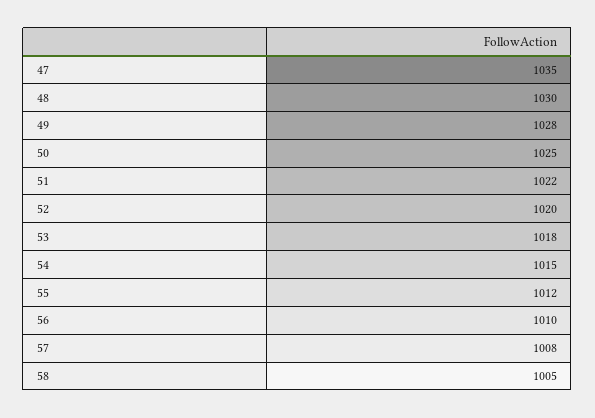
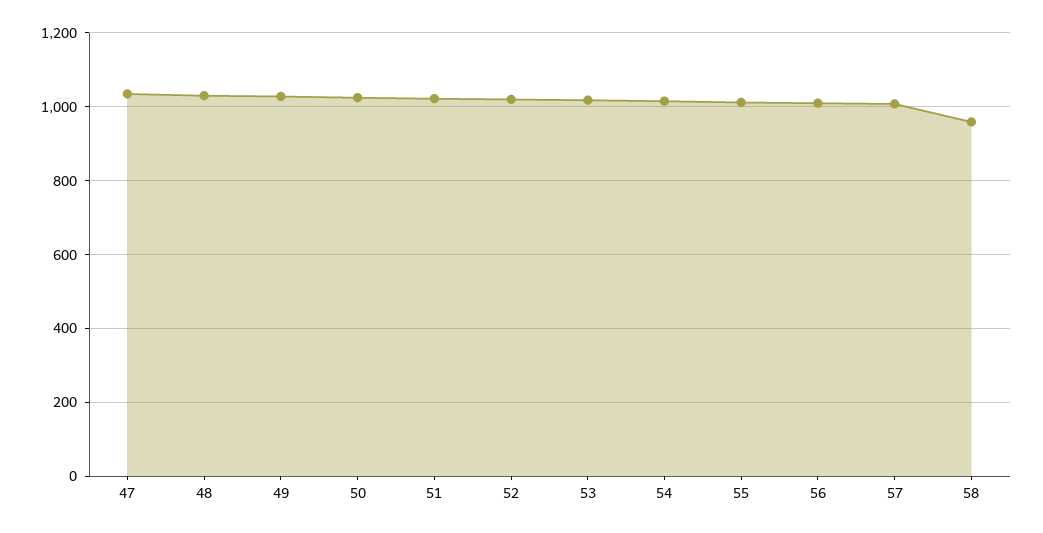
  {
    "47": 1035,
    "48": 1030,
    "49": 1028,
    "50": 1025,
    "51": 1022,
    "52": 1020,
    "53": 1018,
    "54": 1015,
    "55": 1012,
    "56": 1010,
    "57": 1008,
-   "58": 1005
+   "58": 960
  }

